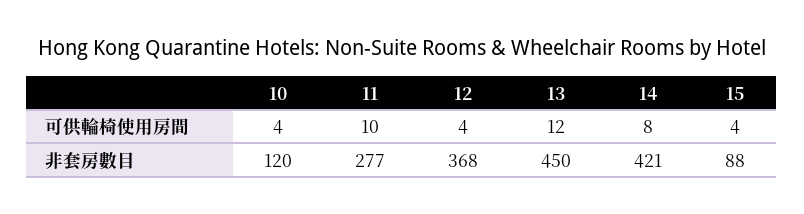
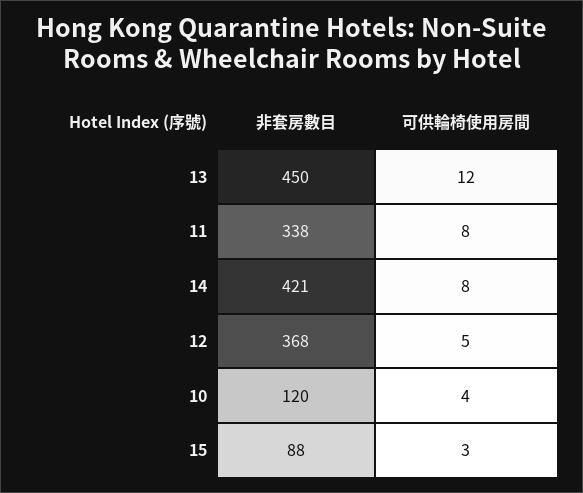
  {
    "10": {
      "可供輪椅使用房間": 4,
      "非套房數目": 120
    },
    "11": {
-     "可供輪椅使用房間": 10,
+     "可供輪椅使用房間": 8,
-     "非套房數目": 277
+     "非套房數目": 338
    },
    "12": {
-     "可供輪椅使用房間": 4,
+     "可供輪椅使用房間": 5,
      "非套房數目": 368
    },
    "13": {
      "可供輪椅使用房間": 12,
      "非套房數目": 450
    },
    "14": {
      "可供輪椅使用房間": 8,
      "非套房數目": 421
    },
    "15": {
-     "可供輪椅使用房間": 4,
+     "可供輪椅使用房間": 3,
      "非套房數目": 88
    }
  }

